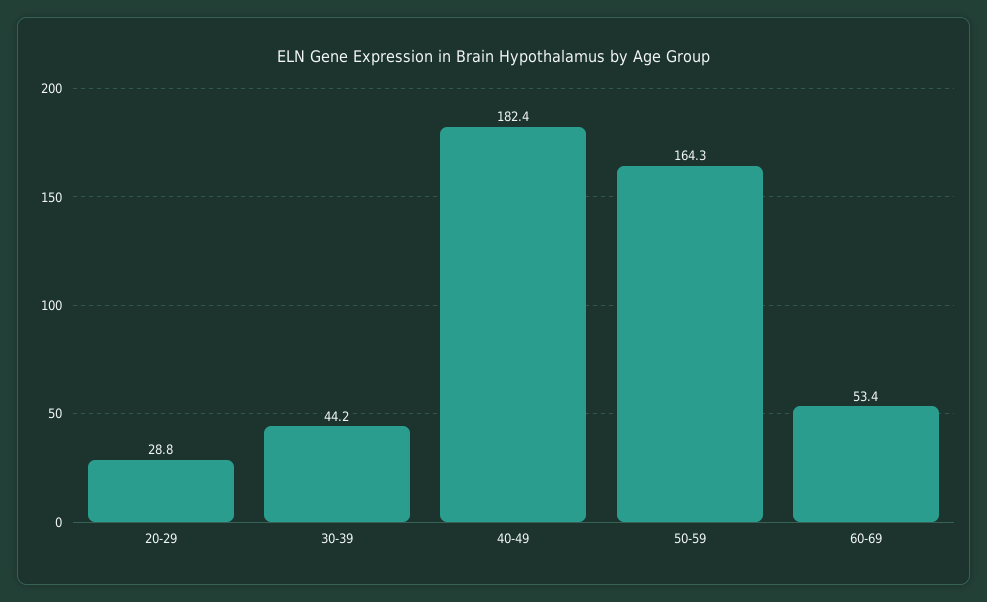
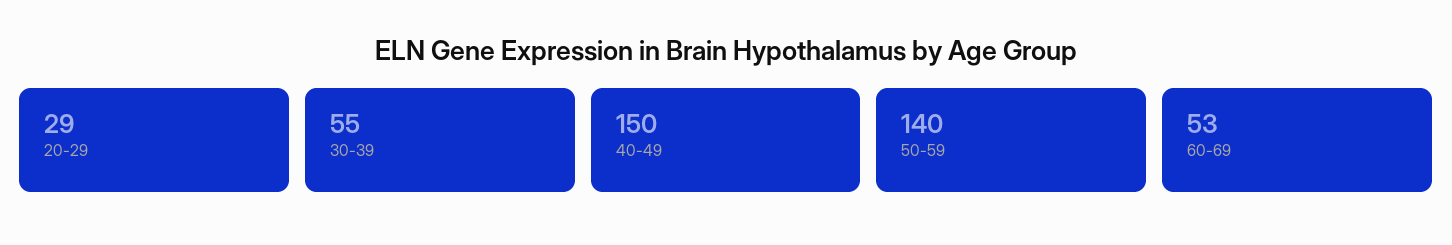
  {
    "20-29": 28.8,
-   "30-39": 44.2,
+   "30-39": 55,
-   "40-49": 182.4,
+   "40-49": 150,
-   "50-59": 164.3,
+   "50-59": 140,
    "60-69": 53.4
  }

